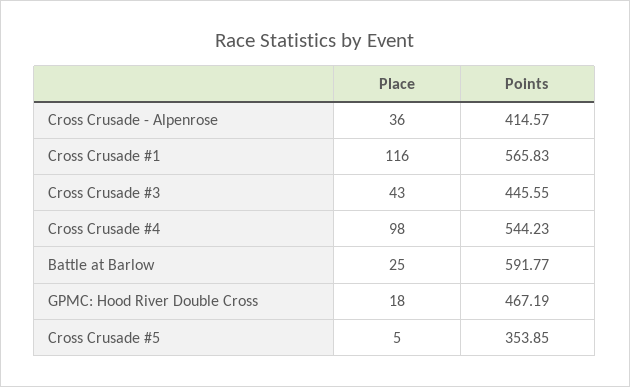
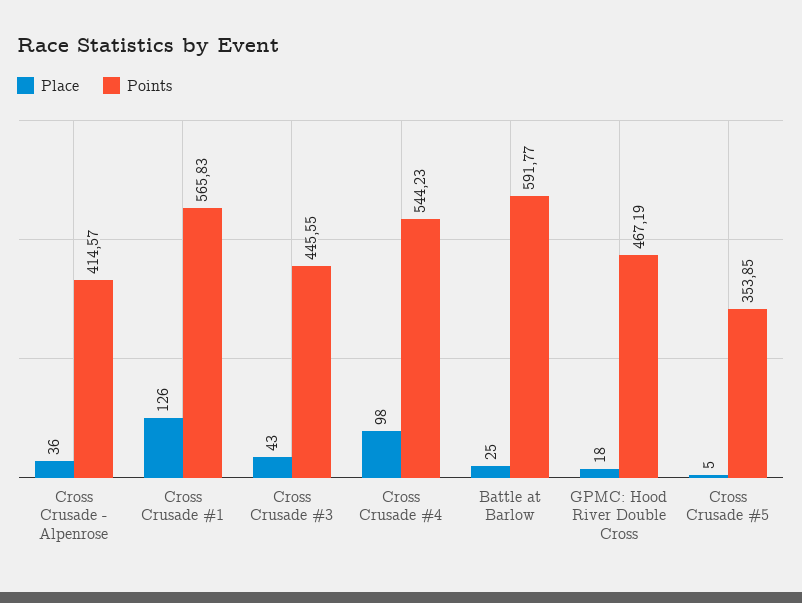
  {
    "Place": {
      "Cross Crusade - Alpenrose": 36,
-     "Cross Crusade #1": 116,
+     "Cross Crusade #1": 126,
      "Cross Crusade #3": 43,
      "Cross Crusade #4": 98,
      "Battle at Barlow": 25,
      "GPMC: Hood River Double Cross": 18,
      "Cross Crusade #5": 5
    },
    "Points": {
      "Cross Crusade - Alpenrose": 414.57,
      "Cross Crusade #1": 565.83,
      "Cross Crusade #3": 445.55,
      "Cross Crusade #4": 544.23,
      "Battle at Barlow": 591.77,
      "GPMC: Hood River Double Cross": 467.19,
      "Cross Crusade #5": 353.85
    }
  }

